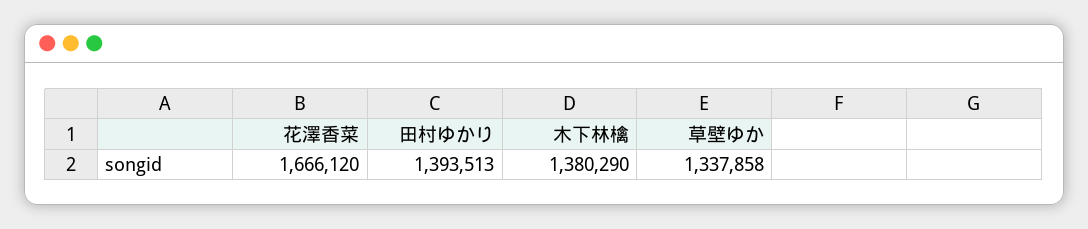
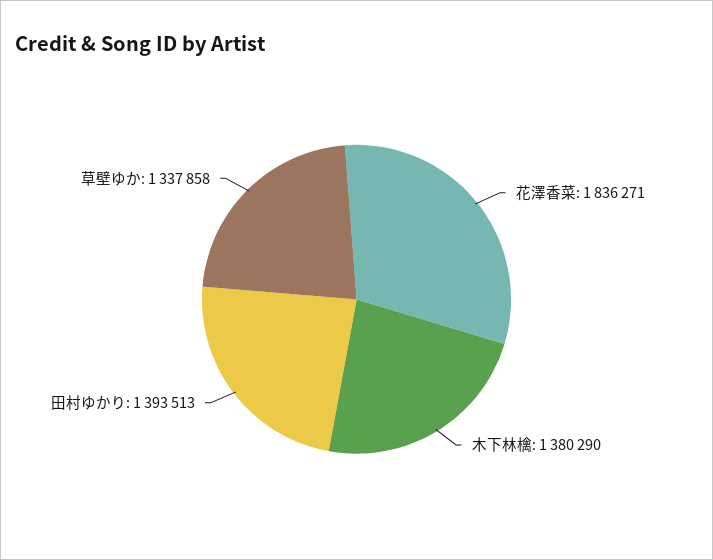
  {
-   "花澤香菜": 1666120,
+   "花澤香菜": 1836271,
    "田村ゆかり": 1393513,
    "木下林檎": 1380290,
    "草壁ゆか": 1337858
  }

